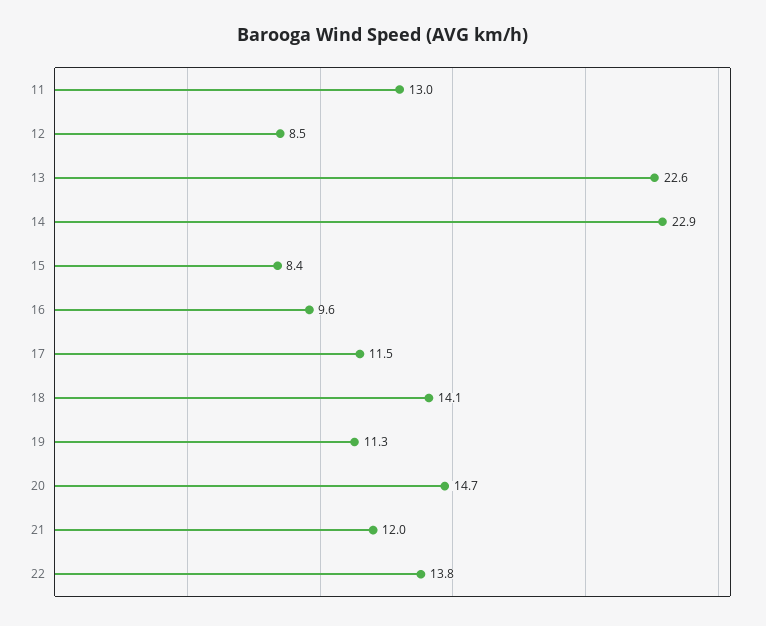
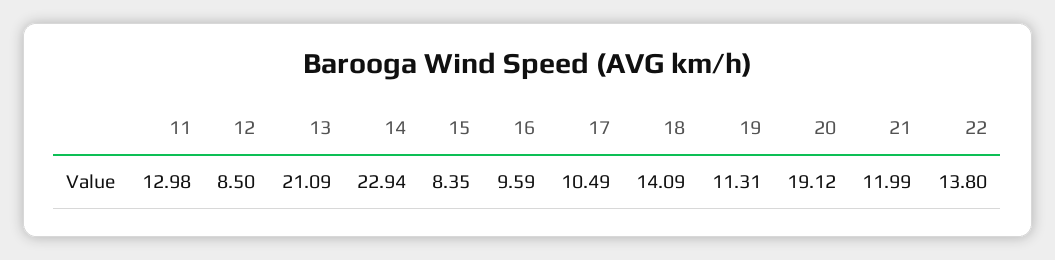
  {
    "11": 12.98,
    "12": 8.5,
-   "13": 22.6,
+   "13": 21.09,
    "14": 22.94,
    "15": 8.35,
    "16": 9.59,
-   "17": 11.5,
+   "17": 10.49,
    "18": 14.09,
    "19": 11.31,
-   "20": 14.7,
+   "20": 19.12,
    "21": 11.99,
    "22": 13.8
  }

